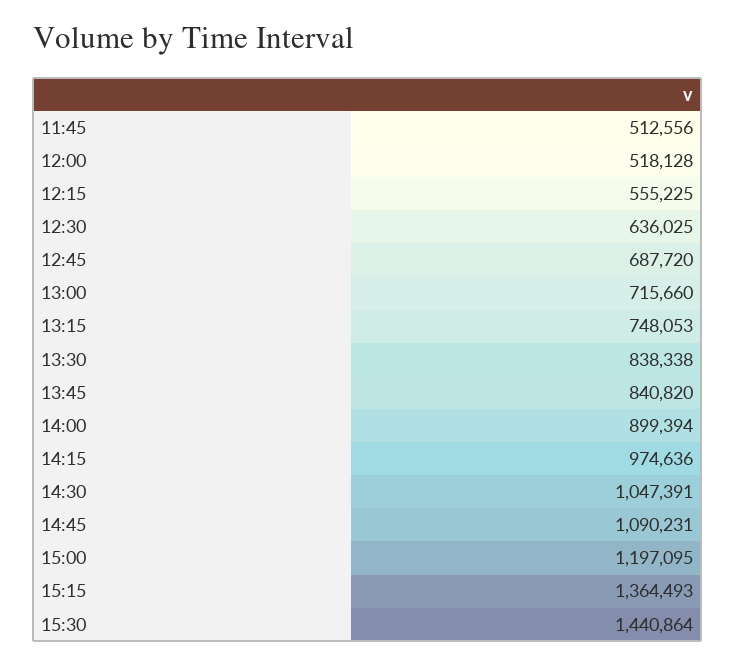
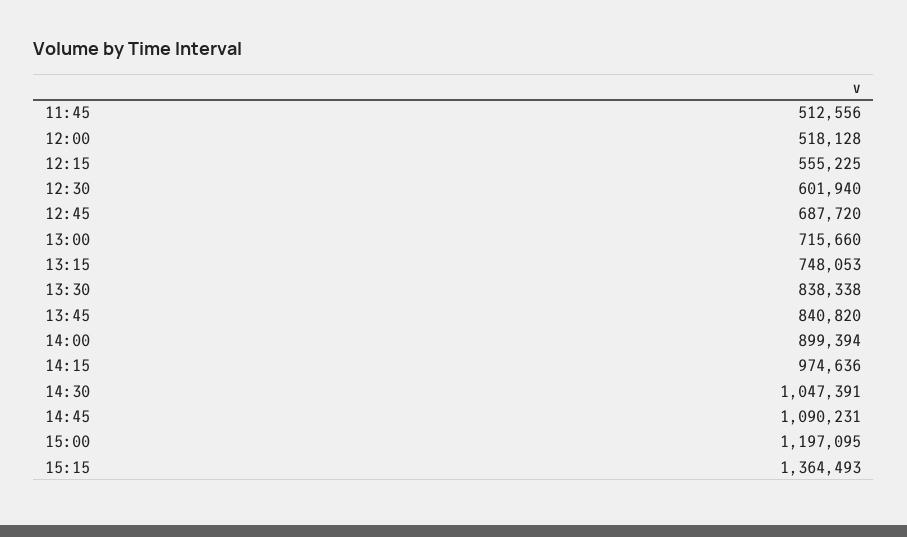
  {
    "11:45": 512556,
    "12:00": 518128,
    "12:15": 555225,
-   "12:30": 636025,
+   "12:30": 601940,
    "12:45": 687720,
    "13:00": 715660,
    "13:15": 748053,
    "13:30": 838338,
    "13:45": 840820,
    "14:00": 899394,
    "14:15": 974636,
    "14:30": 1047391,
    "14:45": 1090231,
    "15:00": 1197095,
-   "15:15": 1364493,
+   "15:15": 1364493
-   "15:30": 1440864
  }

